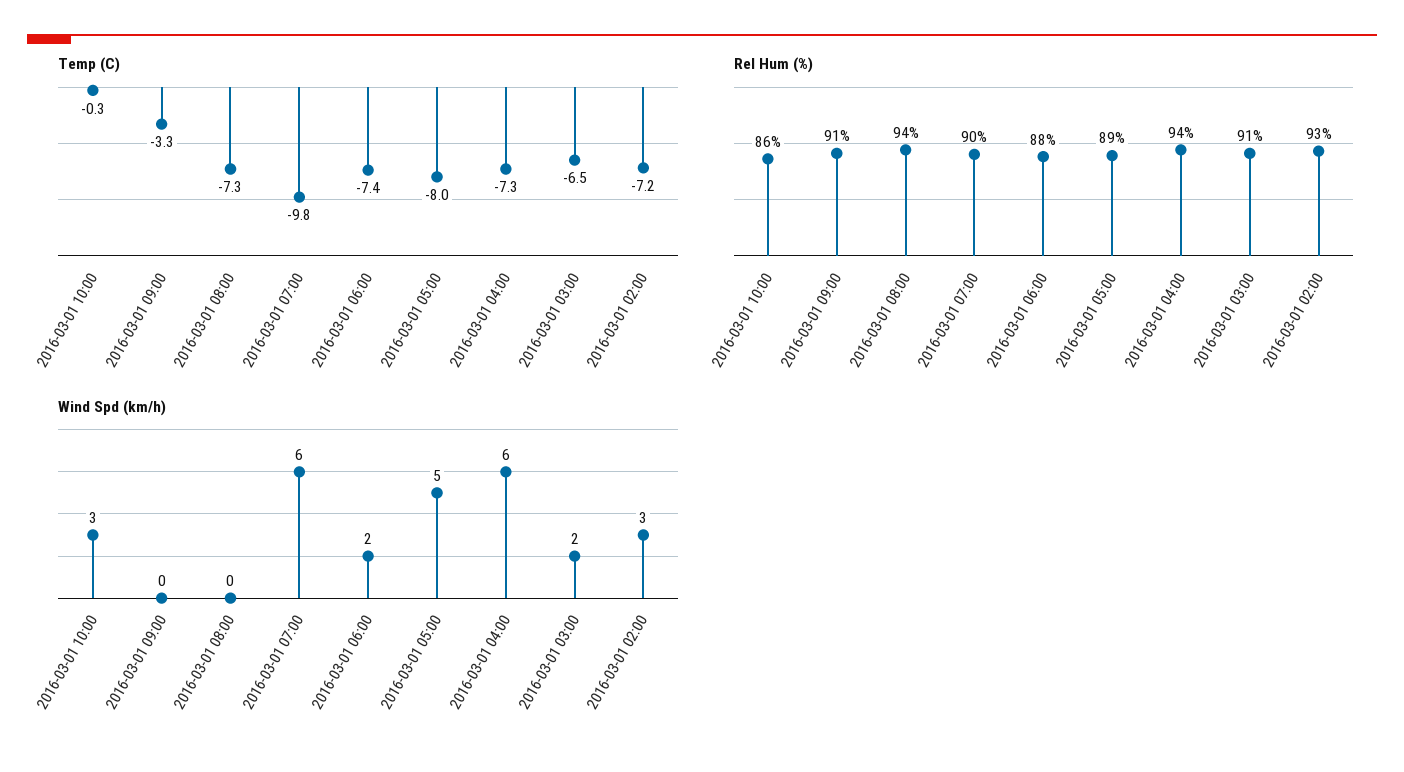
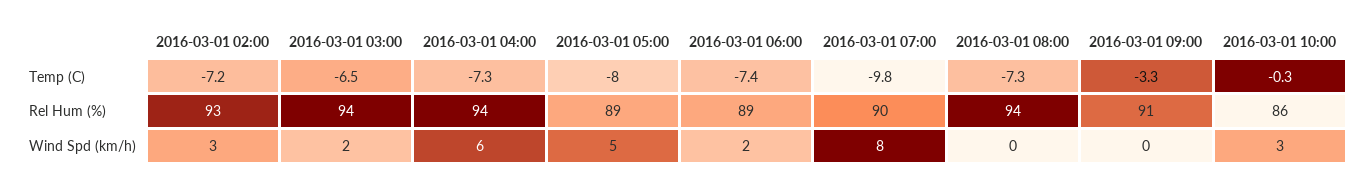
  {
    "Temp (C)": {
      "2016-03-01 10:00": -0.3,
      "2016-03-01 09:00": -3.3,
      "2016-03-01 08:00": -7.3,
      "2016-03-01 07:00": -9.8,
      "2016-03-01 06:00": -7.4,
      "2016-03-01 05:00": -8,
      "2016-03-01 04:00": -7.3,
      "2016-03-01 03:00": -6.5,
      "2016-03-01 02:00": -7.2
    },
    "Rel Hum (%)": {
      "2016-03-01 10:00": 86,
      "2016-03-01 09:00": 91,
      "2016-03-01 08:00": 94,
      "2016-03-01 07:00": 90,
-     "2016-03-01 06:00": 88,
+     "2016-03-01 06:00": 89,
      "2016-03-01 05:00": 89,
      "2016-03-01 04:00": 94,
-     "2016-03-01 03:00": 91,
+     "2016-03-01 03:00": 94,
      "2016-03-01 02:00": 93
    },
    "Wind Spd (km/h)": {
      "2016-03-01 10:00": 3,
      "2016-03-01 09:00": 0,
      "2016-03-01 08:00": 0,
-     "2016-03-01 07:00": 6,
+     "2016-03-01 07:00": 8,
      "2016-03-01 06:00": 2,
      "2016-03-01 05:00": 5,
      "2016-03-01 04:00": 6,
      "2016-03-01 03:00": 2,
      "2016-03-01 02:00": 3
    }
  }

